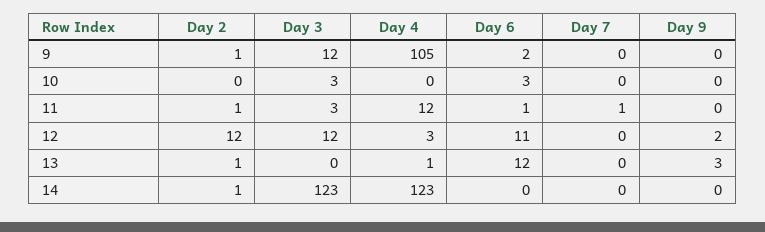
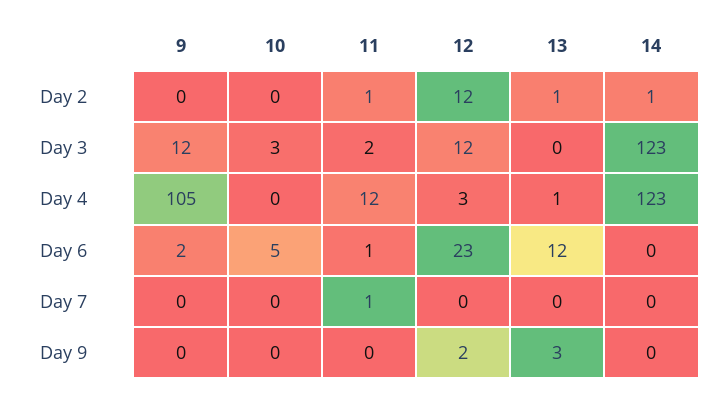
  {
    "Day 2": {
-     "9": 1,
+     "9": 0,
      "10": 0,
      "11": 1,
      "12": 12,
      "13": 1,
      "14": 1
    },
    "Day 3": {
      "9": 12,
      "10": 3,
-     "11": 3,
+     "11": 2,
      "12": 12,
      "13": 0,
      "14": 123
    },
    "Day 4": {
      "9": 105,
      "10": 0,
      "11": 12,
      "12": 3,
      "13": 1,
      "14": 123
    },
    "Day 6": {
      "9": 2,
-     "10": 3,
+     "10": 5,
      "11": 1,
-     "12": 11,
+     "12": 23,
      "13": 12,
      "14": 0
    },
    "Day 7": {
      "9": 0,
      "10": 0,
      "11": 1,
      "12": 0,
      "13": 0,
      "14": 0
    },
    "Day 9": {
      "9": 0,
      "10": 0,
      "11": 0,
      "12": 2,
      "13": 3,
      "14": 0
    }
  }

